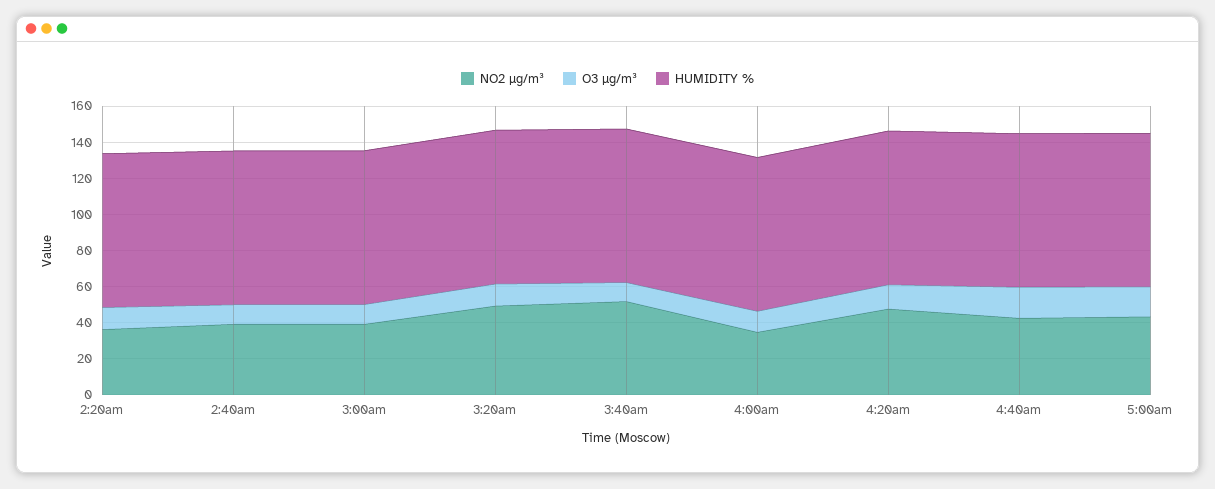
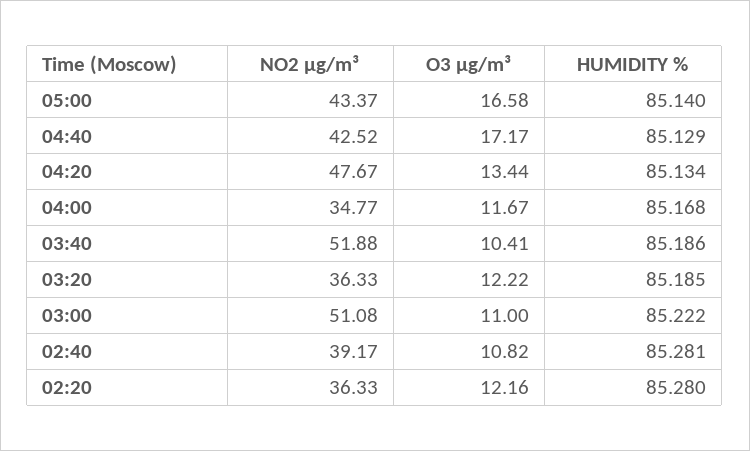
  {
    "NO2 µg/m³": {
      "2:20am": 36.33,
      "2:40am": 39.17,
-     "3:00am": 40,
+     "3:00am": 51.08,
-     "3:20am": 50,
+     "3:20am": 36.33,
      "3:40am": 51.88,
      "4:00am": 34.77,
      "4:20am": 47.67,
      "4:40am": 42.52,
      "5:00am": 43.37
    },
    "O3 µg/m³": {
      "2:20am": 12.16,
      "2:40am": 10.82,
      "3:00am": 11,
      "3:20am": 12.22,
      "3:40am": 10.41,
      "4:00am": 11.67,
      "4:20am": 13.44,
      "4:40am": 17.17,
      "5:00am": 16.58
    },
    "HUMIDITY %": {
      "2:20am": 85.28,
      "2:40am": 85.281,
      "3:00am": 85.222,
      "3:20am": 85.185,
      "3:40am": 85.186,
      "4:00am": 85.168,
      "4:20am": 85.134,
      "4:40am": 85.129,
      "5:00am": 85.14
    }
  }

